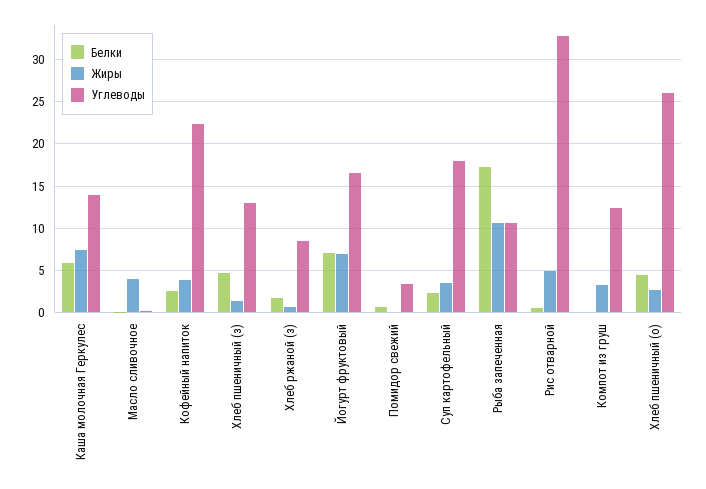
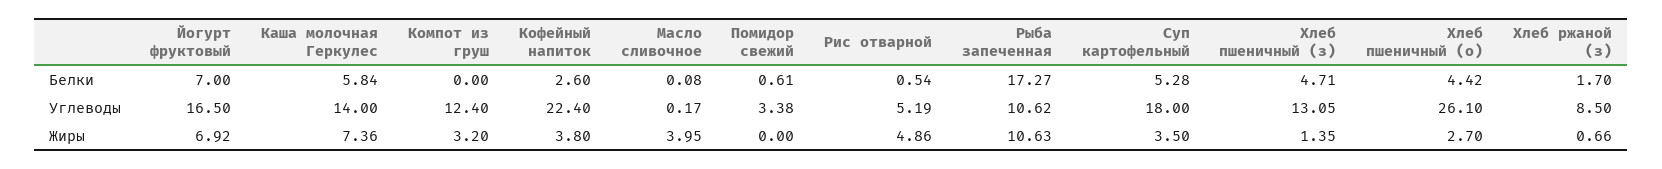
  {
    "Белки": {
      "Каша молочная Геркулес": 5.84,
      "Масло сливочное": 0.08,
      "Кофейный напиток": 2.6,
      "Хлеб пшеничный (з)": 4.71,
      "Хлеб ржаной (з)": 1.7,
      "Йогурт фруктовый": 7,
      "Помидор свежий": 0.61,
-     "Суп картофельный": 2,
+     "Суп картофельный": 5.28,
      "Рыба запеченная": 17.27,
      "Рис отварной": 0.54,
      "Компот из груш": 0,
      "Хлеб пшеничный (о)": 4.42
    },
    "Жиры": {
      "Каша молочная Геркулес": 7.36,
      "Масло сливочное": 3.95,
      "Кофейный напиток": 3.8,
      "Хлеб пшеничный (з)": 1.35,
      "Хлеб ржаной (з)": 0.66,
      "Йогурт фруктовый": 6.92,
      "Помидор свежий": 0,
      "Суп картофельный": 3.5,
      "Рыба запеченная": 10.63,
      "Рис отварной": 4.86,
      "Компот из груш": 3.2,
      "Хлеб пшеничный (о)": 2.7
    },
    "Углеводы": {
      "Каша молочная Геркулес": 14,
      "Масло сливочное": 0.17,
      "Кофейный напиток": 22.4,
      "Хлеб пшеничный (з)": 13.05,
      "Хлеб ржаной (з)": 8.5,
      "Йогурт фруктовый": 16.5,
      "Помидор свежий": 3.38,
      "Суп картофельный": 18,
      "Рыба запеченная": 10.62,
-     "Рис отварной": 33,
+     "Рис отварной": 5.19,
      "Компот из груш": 12.4,
      "Хлеб пшеничный (о)": 26.1
    }
  }

